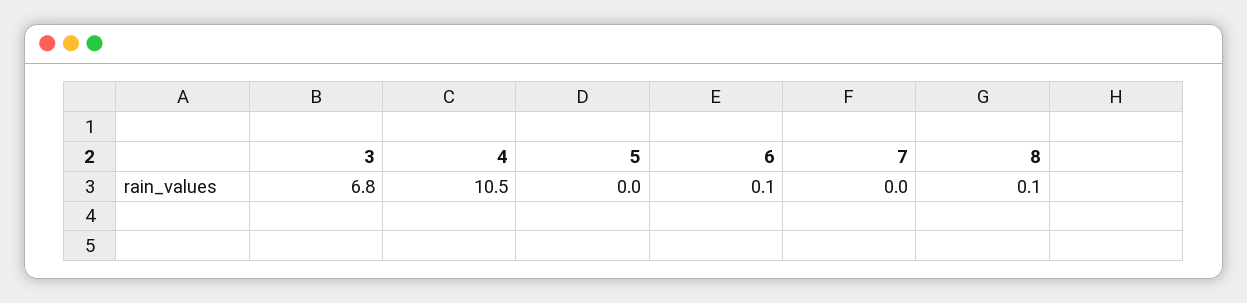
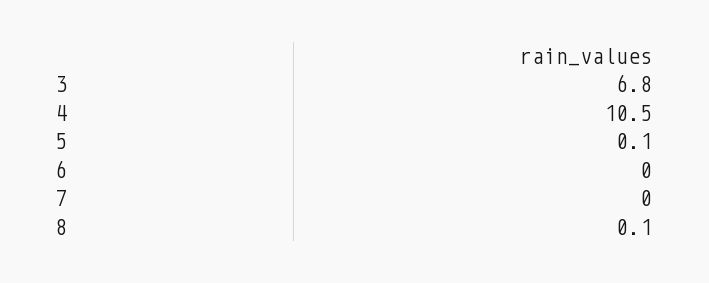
  {
    "3": 6.8,
    "4": 10.5,
-   "5": 0,
+   "5": 0.1,
-   "6": 0.1,
+   "6": 0,
    "7": 0,
    "8": 0.1
  }

